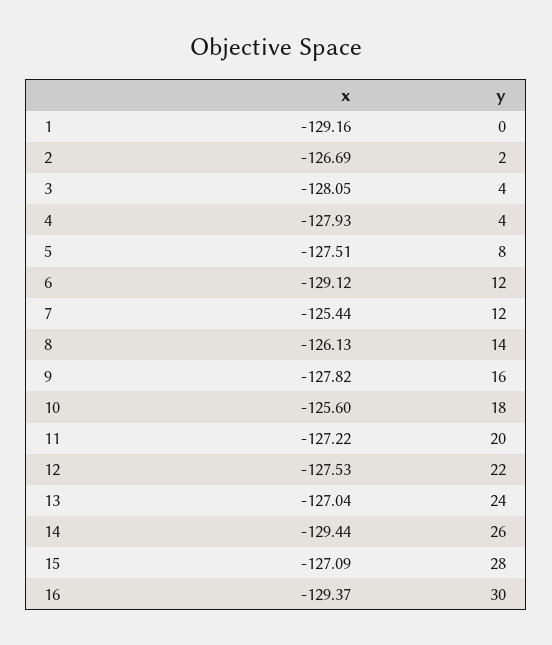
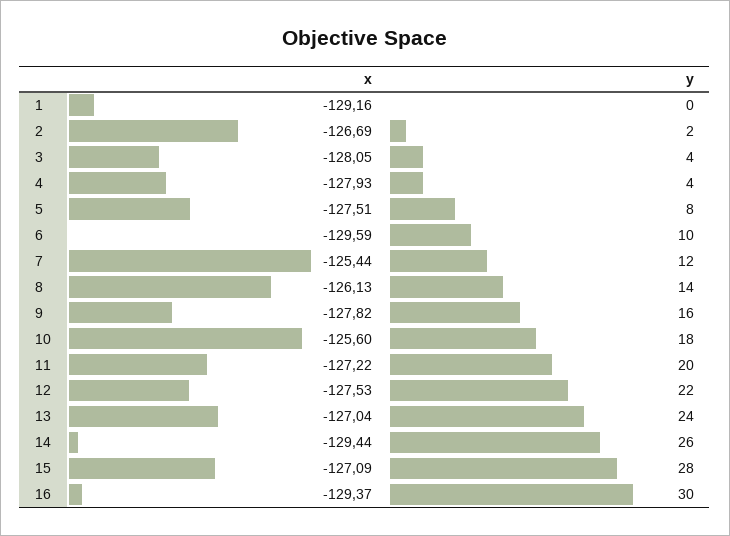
  {
    "x": {
      "1": -129.16,
      "2": -126.69,
      "3": -128.05,
      "4": -127.93,
      "5": -127.51,
-     "6": -129.12,
+     "6": -129.59,
      "7": -125.44,
      "8": -126.13,
      "9": -127.82,
      "10": -125.6,
      "11": -127.22,
      "12": -127.53,
      "13": -127.04,
      "14": -129.44,
      "15": -127.09,
      "16": -129.37
    },
    "y": {
      "1": 0,
      "2": 2,
      "3": 4,
      "4": 4,
      "5": 8,
-     "6": 12,
+     "6": 10,
      "7": 12,
      "8": 14,
      "9": 16,
      "10": 18,
      "11": 20,
      "12": 22,
      "13": 24,
      "14": 26,
      "15": 28,
      "16": 30
    }
  }

